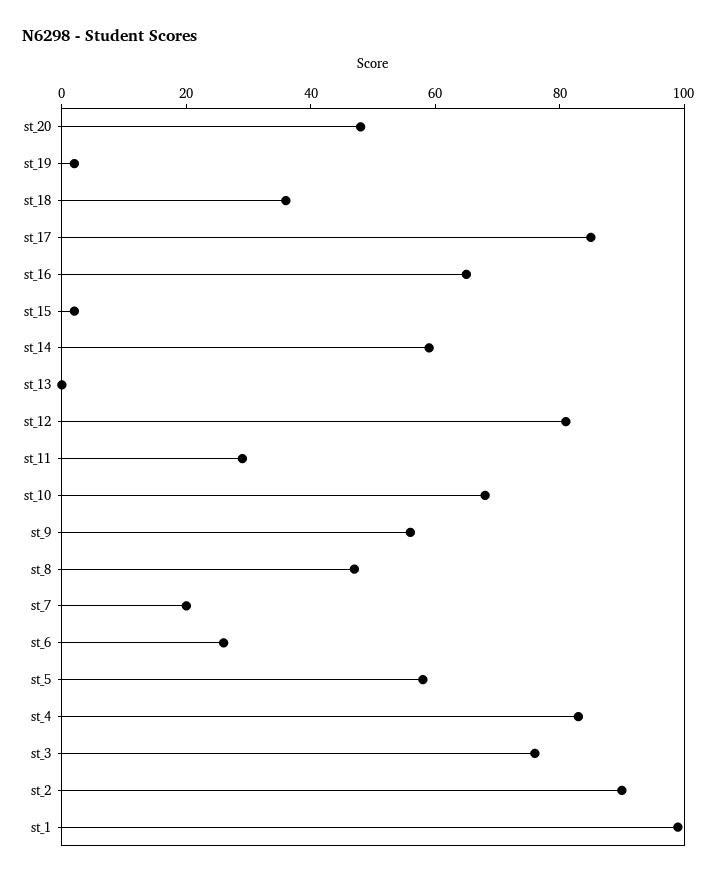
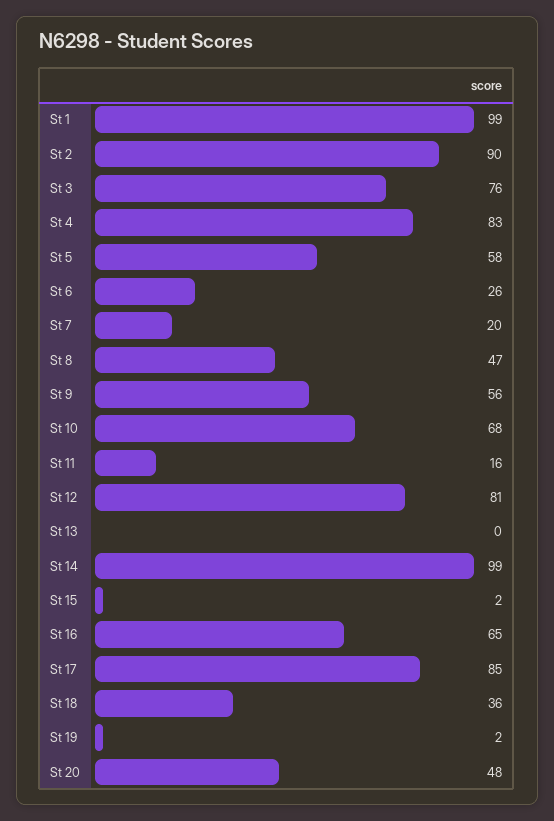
  {
    "st_20": 48,
    "st_19": 2,
    "st_18": 36,
    "st_17": 85,
    "st_16": 65,
    "st_15": 2,
-   "st_14": 60,
+   "st_14": 99,
    "st_13": 0,
    "st_12": 81,
-   "st_11": 30,
+   "st_11": 16,
    "st_10": 68,
    "st_9": 56,
    "st_8": 47,
    "st_7": 20,
    "st_6": 26,
    "st_5": 58,
    "st_4": 83,
    "st_3": 76,
    "st_2": 90,
    "st_1": 99
  }

